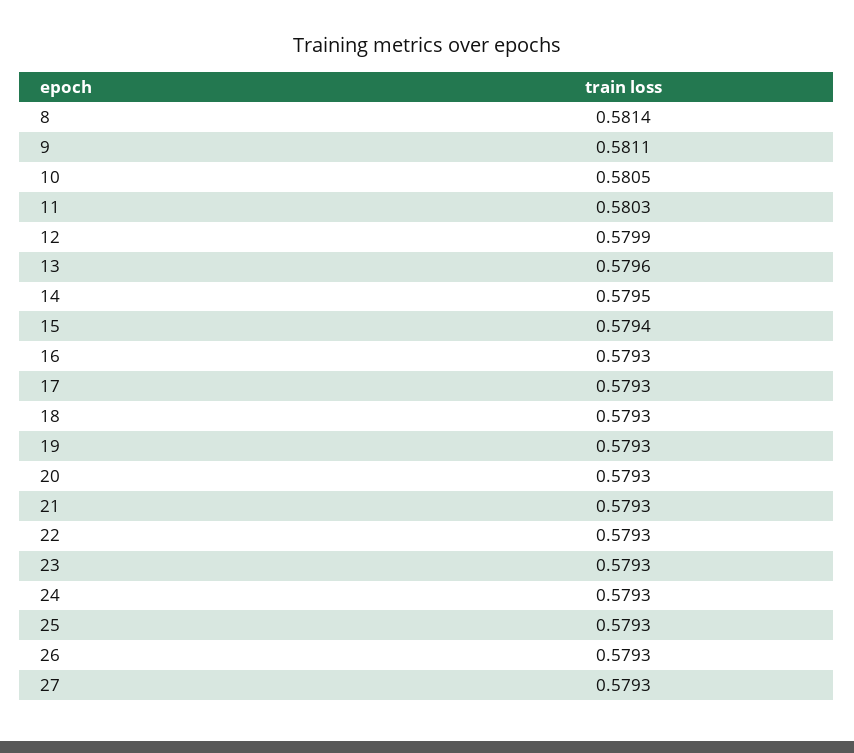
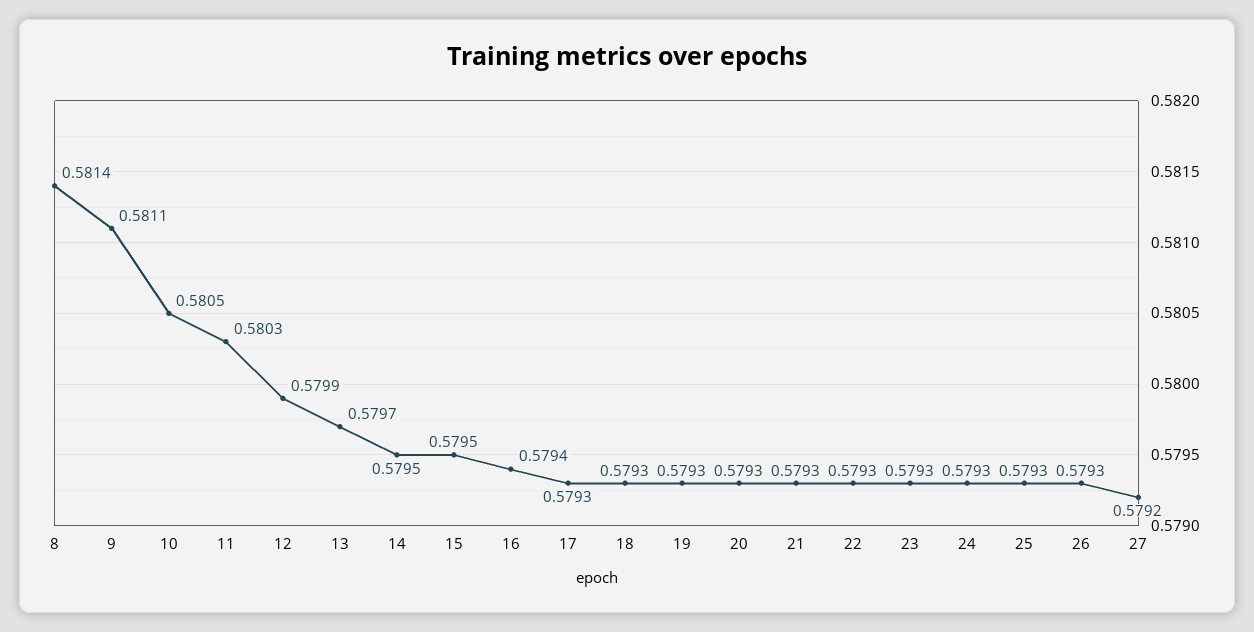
  {
    "8": 0.5814,
    "9": 0.5811,
    "10": 0.5805,
    "11": 0.5803,
    "12": 0.5799,
-   "13": 0.5796,
+   "13": 0.5797,
    "14": 0.5795,
-   "15": 0.5794,
+   "15": 0.5795,
-   "16": 0.5793,
+   "16": 0.5794,
    "17": 0.5793,
    "18": 0.5793,
    "19": 0.5793,
    "20": 0.5793,
    "21": 0.5793,
    "22": 0.5793,
    "23": 0.5793,
    "24": 0.5793,
    "25": 0.5793,
    "26": 0.5793,
-   "27": 0.5793
+   "27": 0.5792
  }

